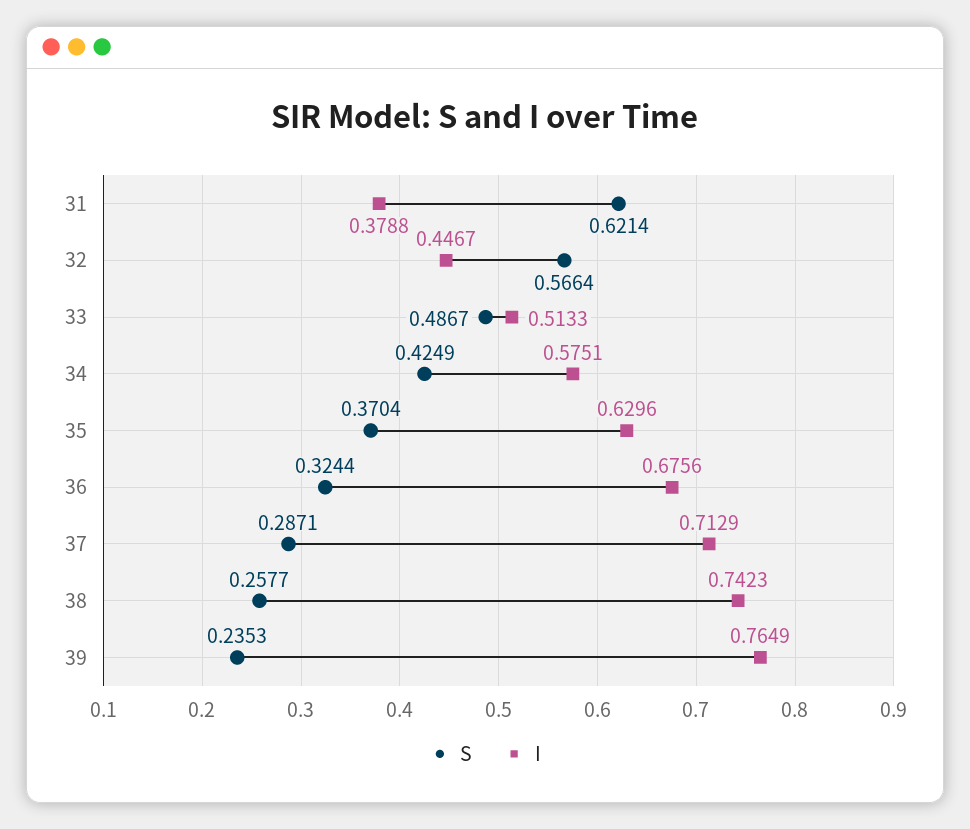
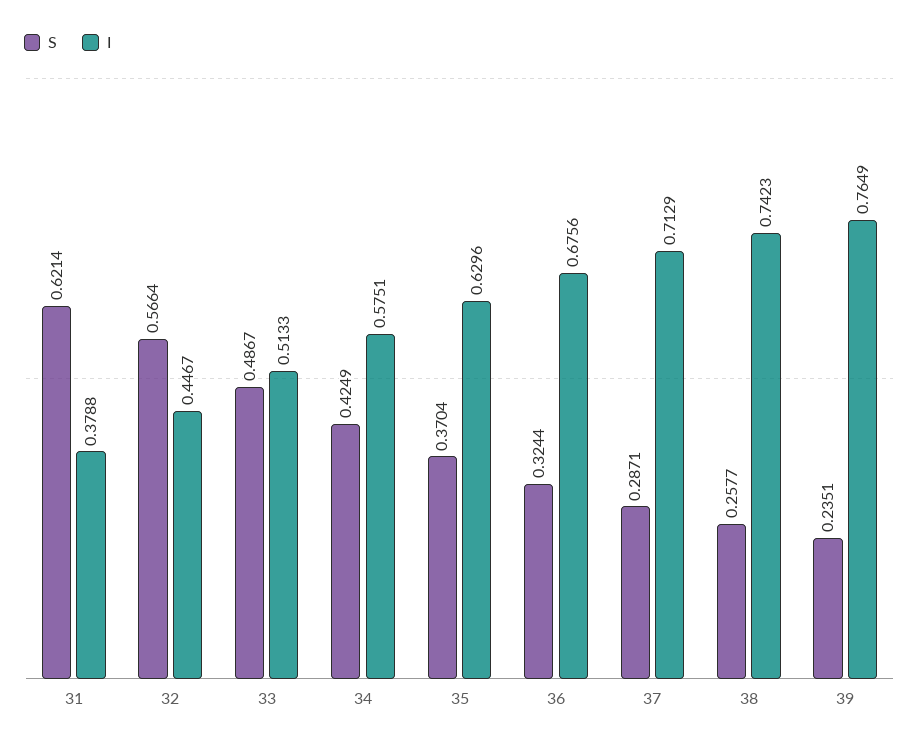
  {
    "S": {
      "31": 0.6214,
      "32": 0.5664,
      "33": 0.4867,
      "34": 0.4249,
      "35": 0.3704,
      "36": 0.3244,
      "37": 0.2871,
      "38": 0.2577,
-     "39": 0.2353
+     "39": 0.2351
    },
    "I": {
      "31": 0.3788,
      "32": 0.4467,
      "33": 0.5133,
      "34": 0.5751,
      "35": 0.6296,
      "36": 0.6756,
      "37": 0.7129,
      "38": 0.7423,
      "39": 0.7649
    }
  }

